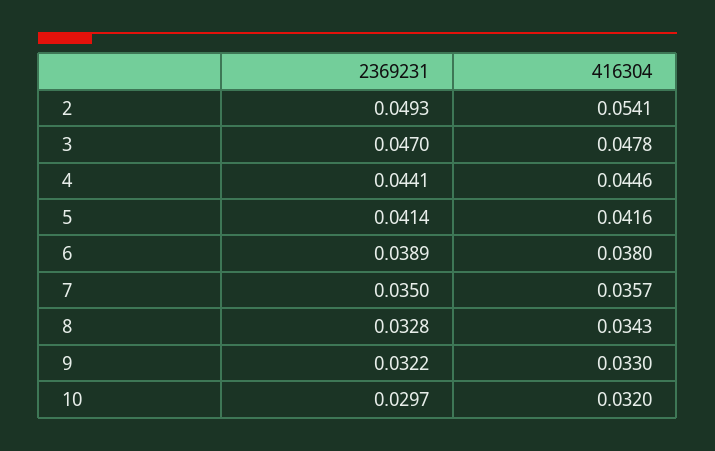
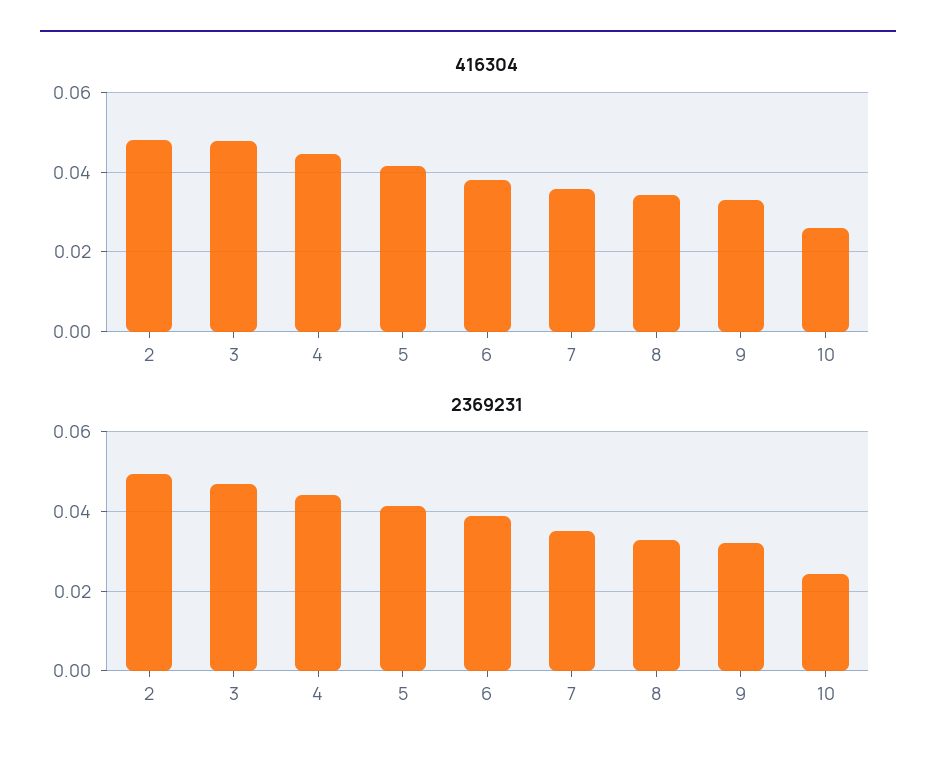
  {
    "2369231": {
      "2": 0.0493,
      "3": 0.047,
      "4": 0.0441,
      "5": 0.0414,
      "6": 0.0389,
      "7": 0.035,
      "8": 0.0328,
      "9": 0.0322,
-     "10": 0.0297
+     "10": 0.024
    },
    "416304": {
-     "2": 0.0541,
+     "2": 0.048,
      "3": 0.0478,
      "4": 0.0446,
      "5": 0.0416,
      "6": 0.038,
      "7": 0.0357,
      "8": 0.0343,
      "9": 0.033,
-     "10": 0.032
+     "10": 0.026
    }
  }

